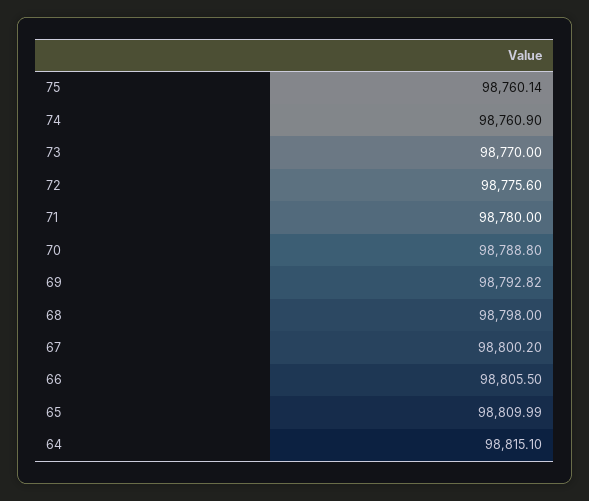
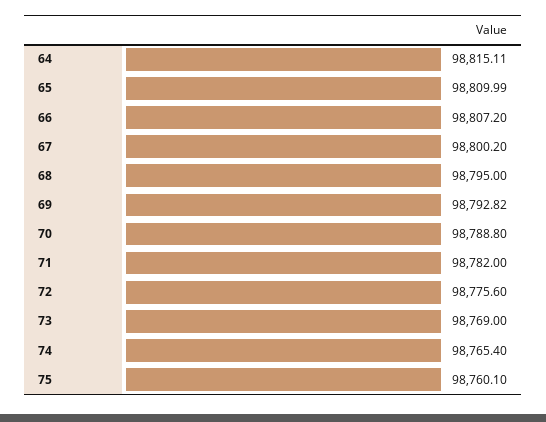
  {
-   "75": 98760.14,
+   "75": 98760.1,
-   "74": 98760.9,
+   "74": 98765.4,
-   "73": 98770,
+   "73": 98769,
    "72": 98775.6,
-   "71": 98780,
+   "71": 98782,
    "70": 98788.8,
    "69": 98792.82,
-   "68": 98798,
+   "68": 98795,
    "67": 98800.2,
-   "66": 98805.5,
+   "66": 98807.2,
    "65": 98809.99,
-   "64": 98815.1
+   "64": 98815.11
  }

